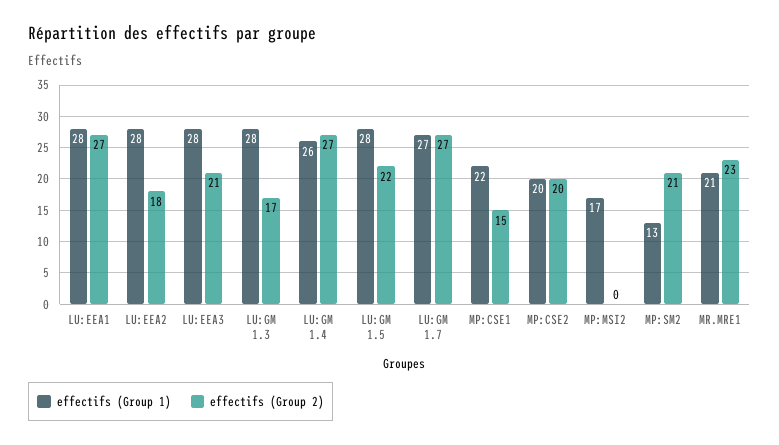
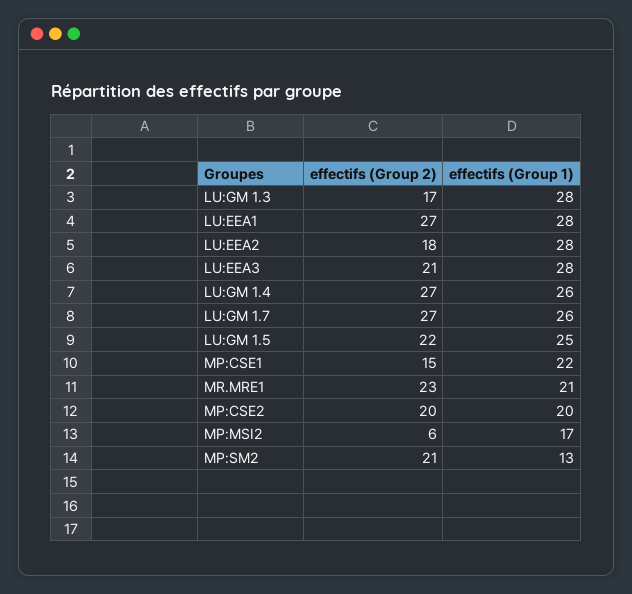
  {
    "effectifs (Group 1)": {
      "LU:EEA1": 28,
      "LU:EEA2": 28,
      "LU:EEA3": 28,
      "LU:GM 1.3": 28,
      "LU:GM 1.4": 26,
-     "LU:GM 1.5": 28,
+     "LU:GM 1.5": 25,
-     "LU:GM 1.7": 27,
+     "LU:GM 1.7": 26,
      "MP:CSE1": 22,
      "MP:CSE2": 20,
      "MP:MSI2": 17,
      "MP:SM2": 13,
      "MR.MRE1": 21
    },
    "effectifs (Group 2)": {
      "LU:EEA1": 27,
      "LU:EEA2": 18,
      "LU:EEA3": 21,
      "LU:GM 1.3": 17,
      "LU:GM 1.4": 27,
      "LU:GM 1.5": 22,
      "LU:GM 1.7": 27,
      "MP:CSE1": 15,
      "MP:CSE2": 20,
-     "MP:MSI2": 0,
+     "MP:MSI2": 6,
      "MP:SM2": 21,
      "MR.MRE1": 23
    }
  }

